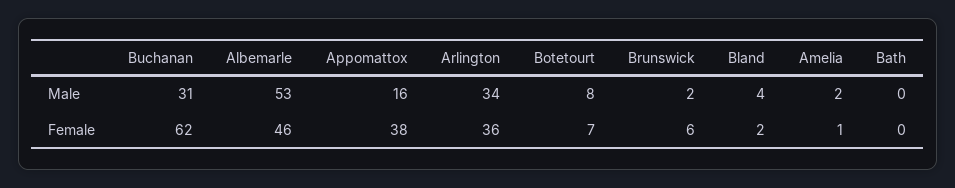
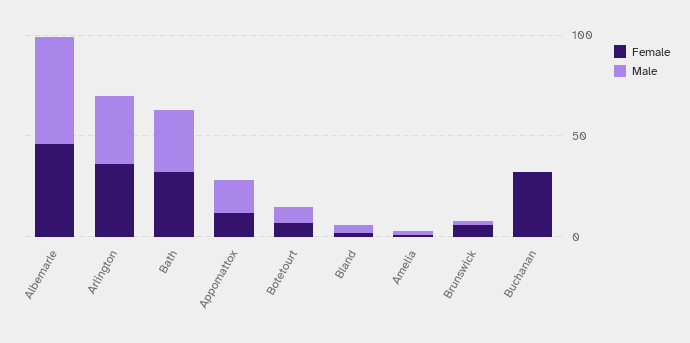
  {
    "Male": {
-     "Buchanan": 31,
+     "Buchanan": 0,
      "Albemarle": 53,
      "Appomattox": 16,
      "Arlington": 34,
      "Botetourt": 8,
      "Brunswick": 2,
      "Bland": 4,
      "Amelia": 2,
-     "Bath": 0
+     "Bath": 30
    },
    "Female": {
-     "Buchanan": 62,
+     "Buchanan": 30,
      "Albemarle": 46,
-     "Appomattox": 38,
+     "Appomattox": 10,
      "Arlington": 36,
      "Botetourt": 7,
      "Brunswick": 6,
      "Bland": 2,
      "Amelia": 1,
-     "Bath": 0
+     "Bath": 30
    }
  }

